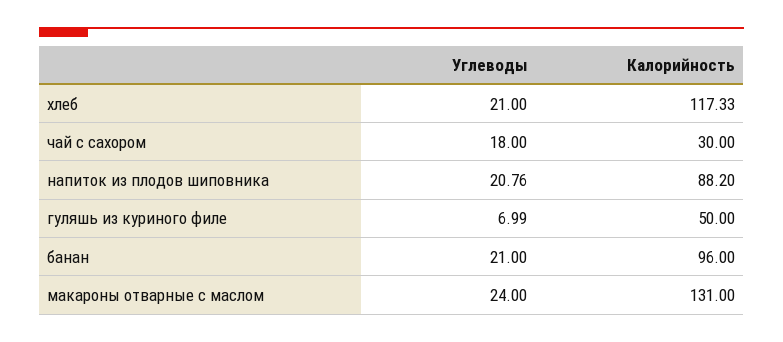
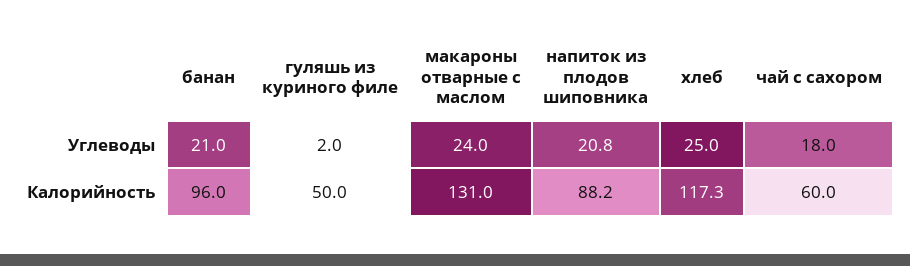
  {
    "Углеводы": {
-     "хлеб": 21,
+     "хлеб": 25,
      "чай с сахором": 18,
      "напиток из плодов шиповника": 20.76,
-     "гуляшь из куриного филе": 6.99,
+     "гуляшь из куриного филе": 2,
      "банан": 21,
      "макароны отварные с маслом": 24
    },
    "Калорийность": {
      "хлеб": 117.33,
-     "чай с сахором": 30,
+     "чай с сахором": 60,
      "напиток из плодов шиповника": 88.2,
      "гуляшь из куриного филе": 50,
      "банан": 96,
      "макароны отварные с маслом": 131
    }
  }

